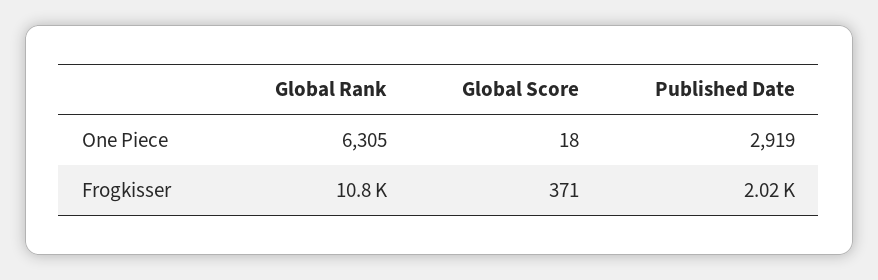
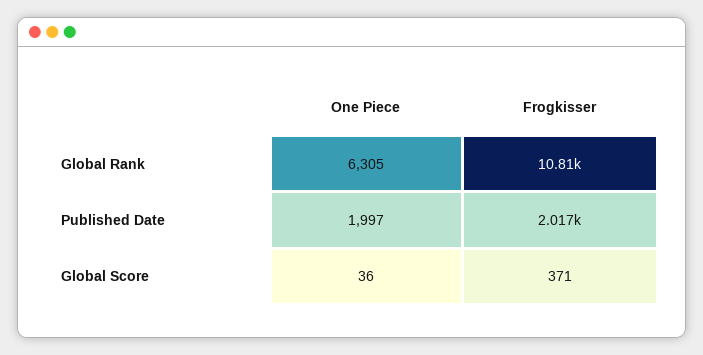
  {
    "Global Rank": {
      "One Piece": 6305,
      "Frogkisser": 10810
    },
    "Global Score": {
-     "One Piece": 18,
+     "One Piece": 36,
      "Frogkisser": 371
    },
    "Published Date": {
-     "One Piece": 2919,
+     "One Piece": 1997,
      "Frogkisser": 2017
    }
  }

